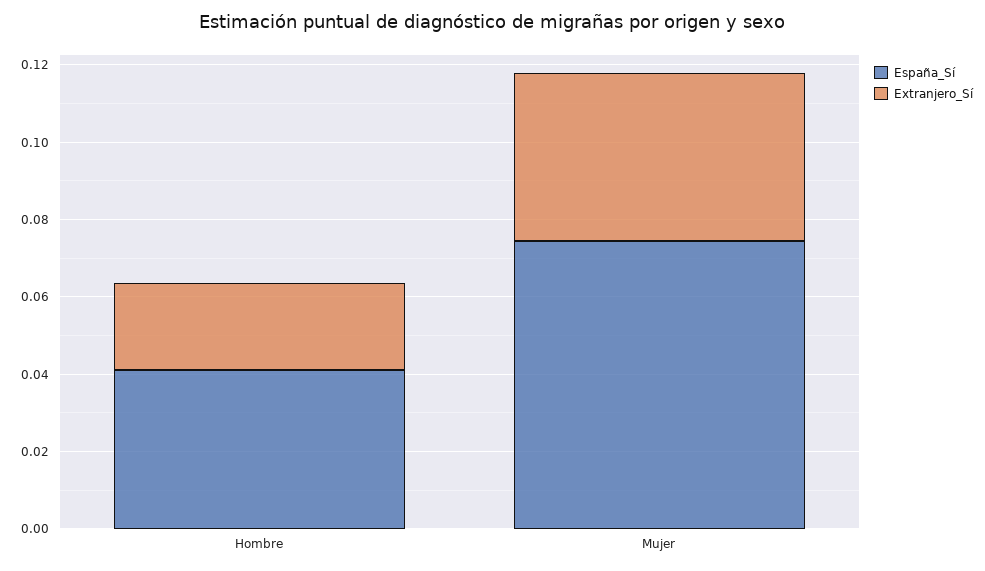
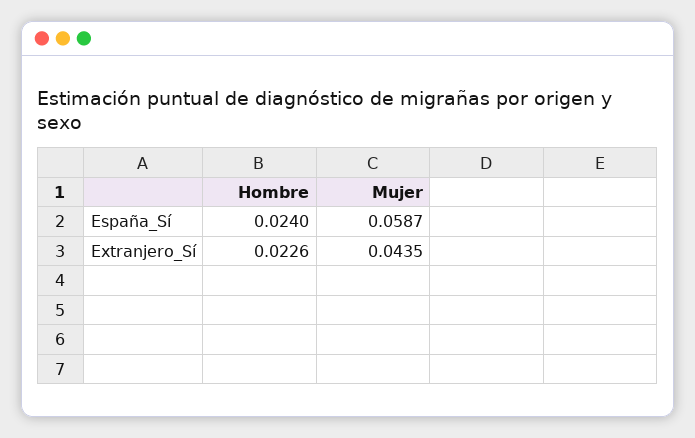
  {
    "España_Sí": {
-     "Hombre": 0.04,
+     "Hombre": 0.024,
-     "Mujer": 0.075
+     "Mujer": 0.0587
    },
    "Extranjero_Sí": {
      "Hombre": 0.0226,
      "Mujer": 0.0435
    }
  }

